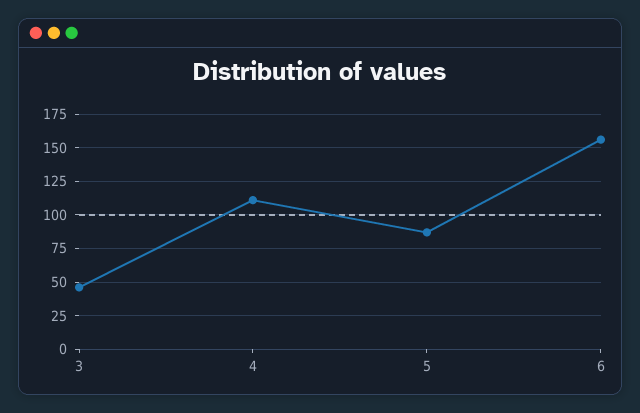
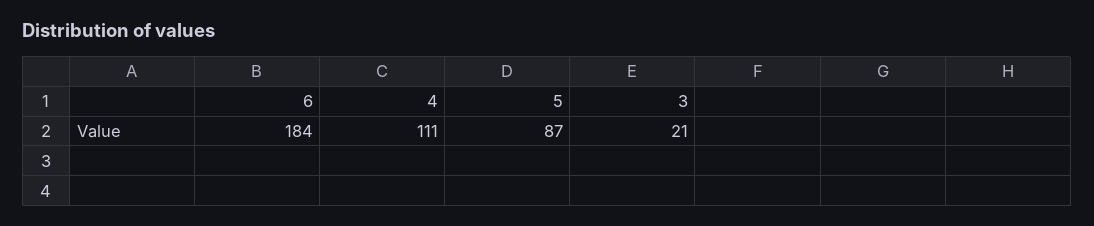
  {
-   "3": 45,
+   "3": 21,
    "4": 111,
    "5": 87,
-   "6": 155
+   "6": 184
  }

